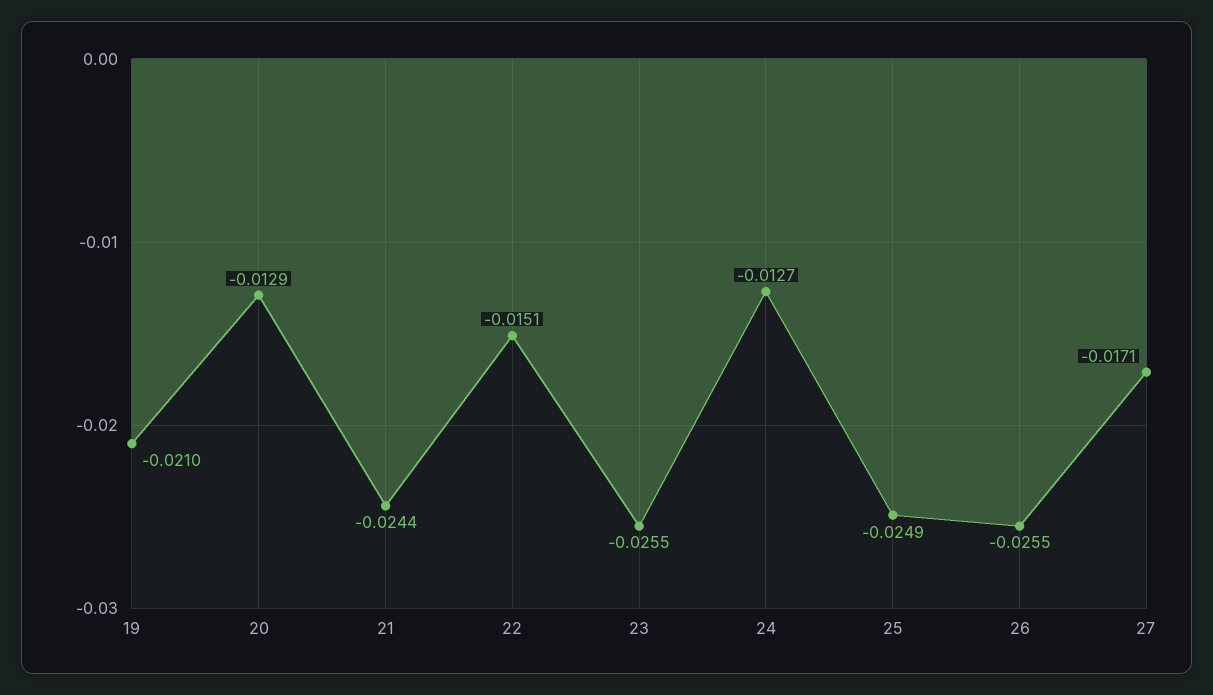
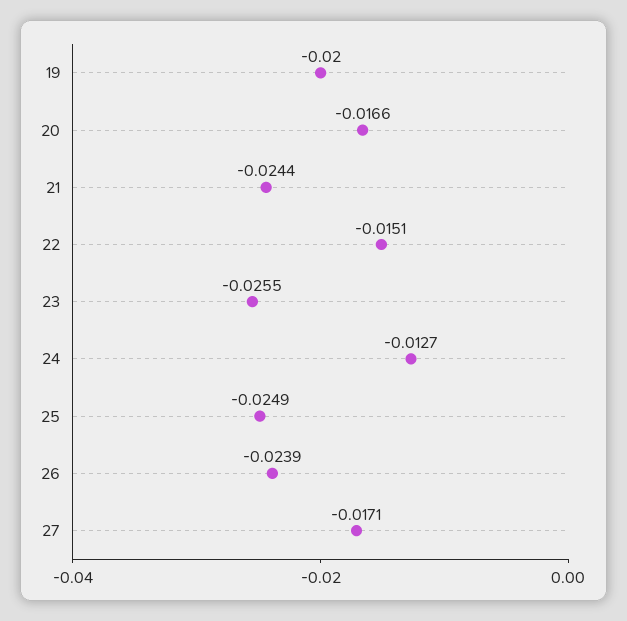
  {
-   "19": -0.021,
+   "19": -0.02,
-   "20": -0.0129,
+   "20": -0.0166,
    "21": -0.0244,
    "22": -0.0151,
    "23": -0.0255,
    "24": -0.0127,
    "25": -0.0249,
-   "26": -0.0255,
+   "26": -0.0239,
    "27": -0.0171
  }

